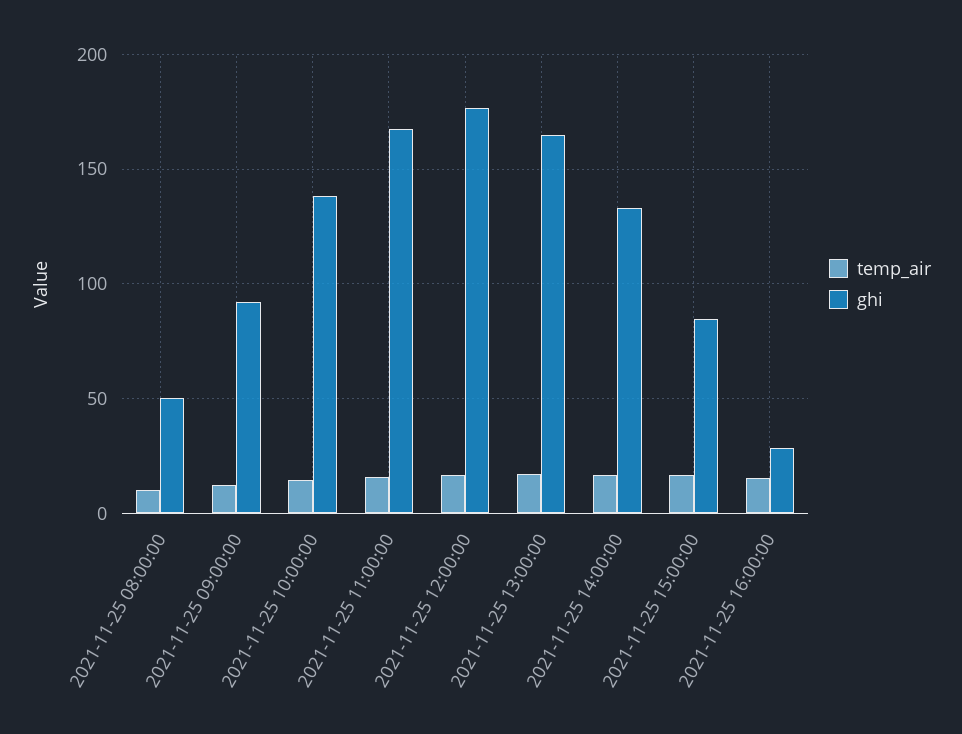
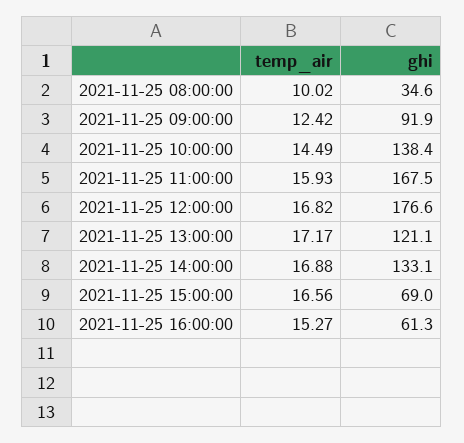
  {
    "temp_air": {
      "2021-11-25 08:00:00": 10.02,
      "2021-11-25 09:00:00": 12.42,
      "2021-11-25 10:00:00": 14.49,
      "2021-11-25 11:00:00": 15.93,
      "2021-11-25 12:00:00": 16.82,
      "2021-11-25 13:00:00": 17.17,
      "2021-11-25 14:00:00": 16.88,
      "2021-11-25 15:00:00": 16.56,
      "2021-11-25 16:00:00": 15.27
    },
    "ghi": {
-     "2021-11-25 08:00:00": 50,
+     "2021-11-25 08:00:00": 34.6,
      "2021-11-25 09:00:00": 91.9,
      "2021-11-25 10:00:00": 138.4,
      "2021-11-25 11:00:00": 167.5,
      "2021-11-25 12:00:00": 176.6,
-     "2021-11-25 13:00:00": 165,
+     "2021-11-25 13:00:00": 121.1,
      "2021-11-25 14:00:00": 133.1,
-     "2021-11-25 15:00:00": 85,
+     "2021-11-25 15:00:00": 69,
-     "2021-11-25 16:00:00": 30
+     "2021-11-25 16:00:00": 61.3
    }
  }

